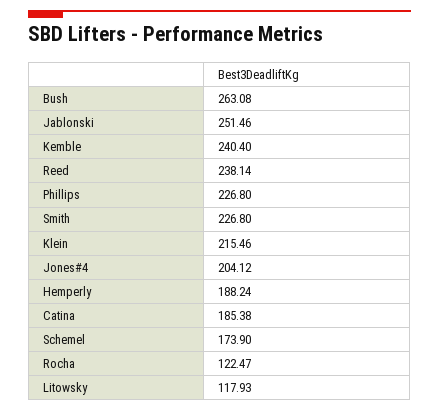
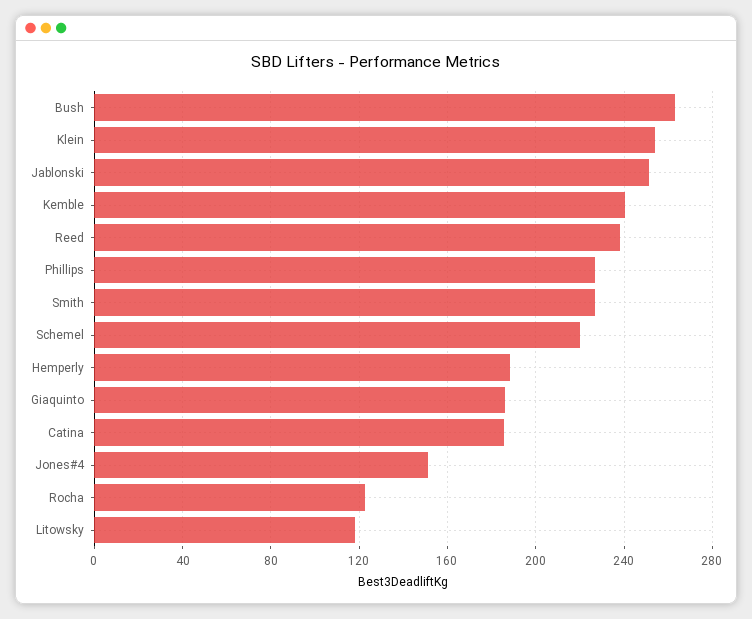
  {
    "Bush": 263.08,
    "Jablonski": 251.46,
    "Kemble": 240.4,
    "Reed": 238.14,
    "Phillips": 226.8,
    "Smith": 226.8,
-   "Klein": 215.46,
+   "Klein": 255,
-   "Jones#4": 204.12,
+   "Jones#4": 150,
    "Hemperly": 188.24,
    "Catina": 185.38,
-   "Schemel": 173.9,
+   "Schemel": 220,
    "Rocha": 122.47,
-   "Litowsky": 117.93
+   "Litowsky": 117.93,
+   "Giaquinto": 185
  }

